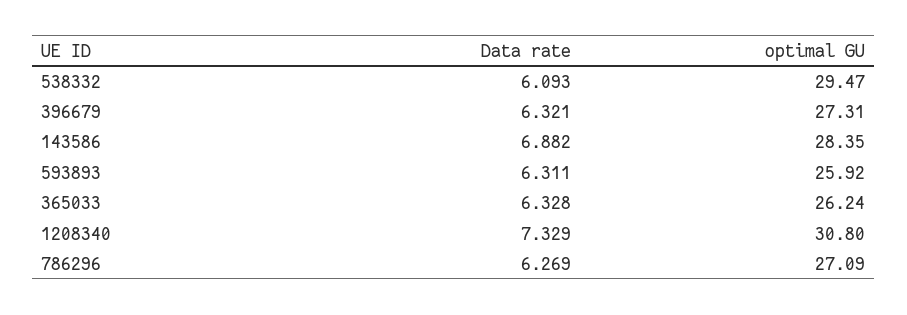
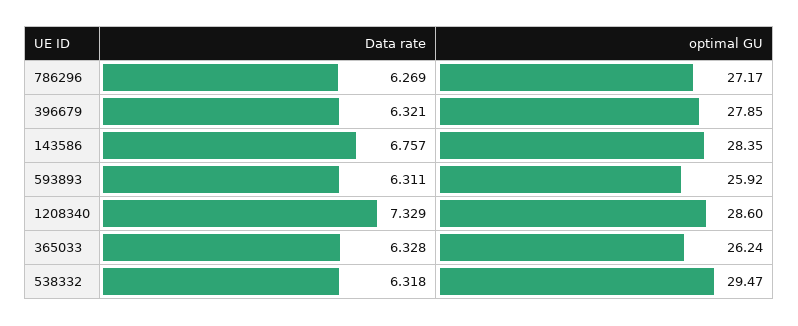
  {
    "Data rate": {
-     "538332": 6.093,
+     "538332": 6.318,
      "396679": 6.321,
-     "143586": 6.882,
+     "143586": 6.757,
      "593893": 6.311,
      "365033": 6.328,
      "1208340": 7.329,
      "786296": 6.269
    },
    "optimal GU": {
      "538332": 29.47,
-     "396679": 27.31,
+     "396679": 27.85,
      "143586": 28.35,
      "593893": 25.92,
      "365033": 26.24,
-     "1208340": 30.8,
+     "1208340": 28.6,
-     "786296": 27.09
+     "786296": 27.17
    }
  }

